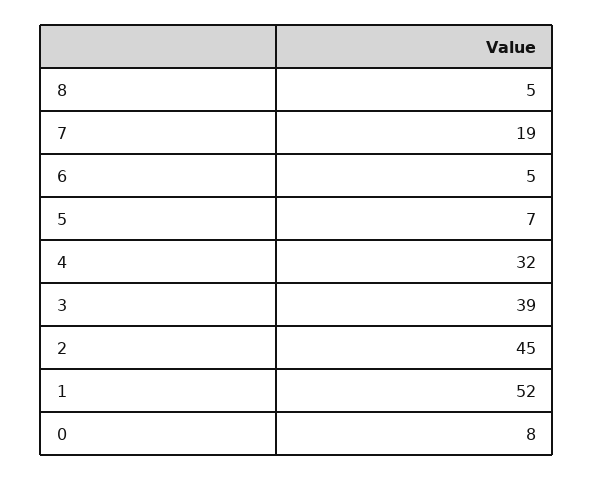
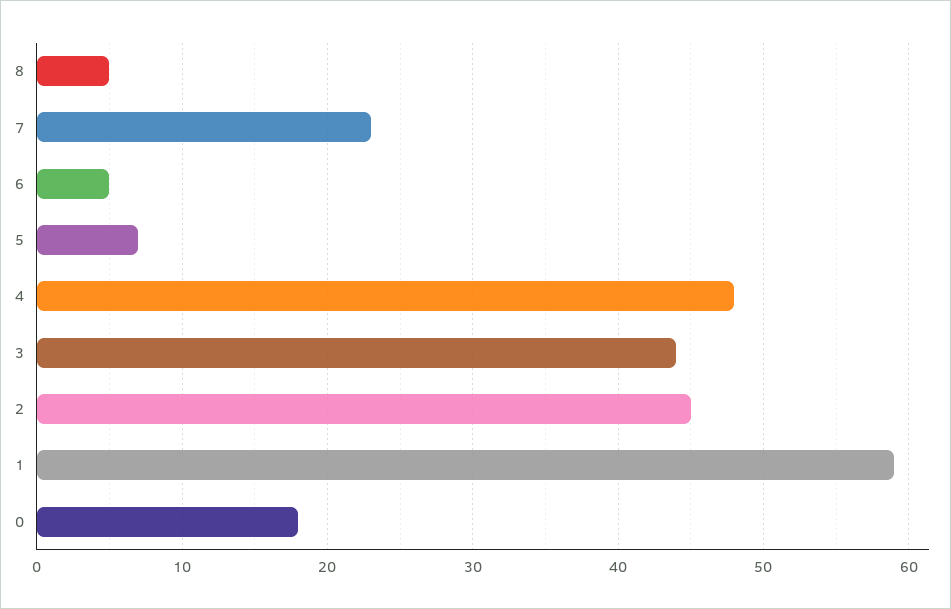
  {
    "8": 5,
-   "7": 19,
+   "7": 23,
    "6": 5,
    "5": 7,
-   "4": 32,
+   "4": 48,
-   "3": 39,
+   "3": 44,
    "2": 45,
-   "1": 52,
+   "1": 59,
-   "0": 8
+   "0": 18
  }

